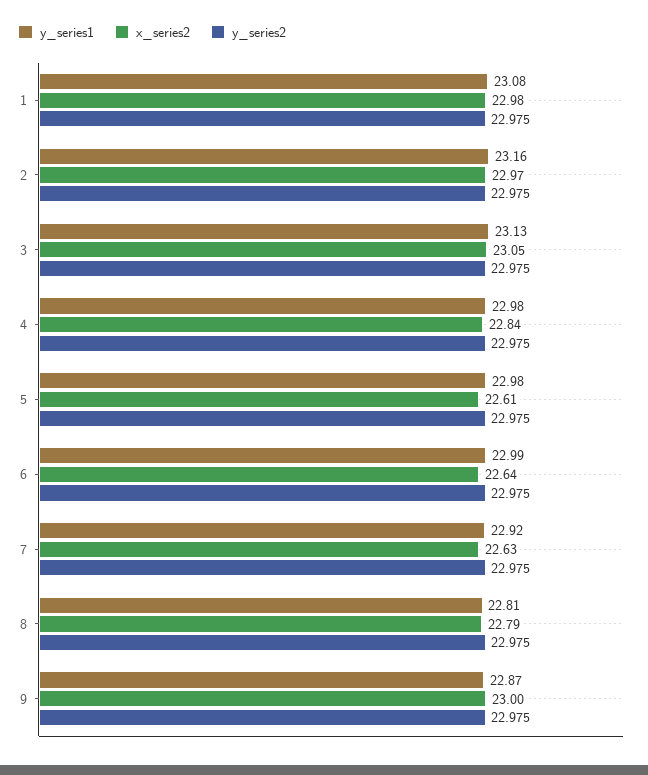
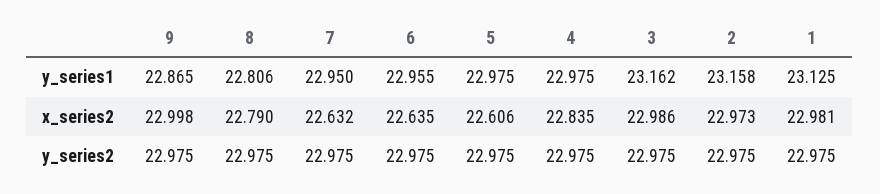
  {
    "y_series1": {
-     "1": 23.08,
+     "1": 23.125,
      "2": 23.158,
-     "3": 23.13,
+     "3": 23.162,
      "4": 22.975,
      "5": 22.975,
-     "6": 22.99,
+     "6": 22.955,
-     "7": 22.92,
+     "7": 22.95,
      "8": 22.806,
      "9": 22.865
    },
    "x_series2": {
      "1": 22.981,
      "2": 22.973,
-     "3": 23.05,
+     "3": 22.986,
      "4": 22.835,
      "5": 22.606,
      "6": 22.635,
      "7": 22.632,
      "8": 22.79,
      "9": 22.998
    },
    "y_series2": {
      "1": 22.975,
      "2": 22.975,
      "3": 22.975,
      "4": 22.975,
      "5": 22.975,
      "6": 22.975,
      "7": 22.975,
      "8": 22.975,
      "9": 22.975
    }
  }

